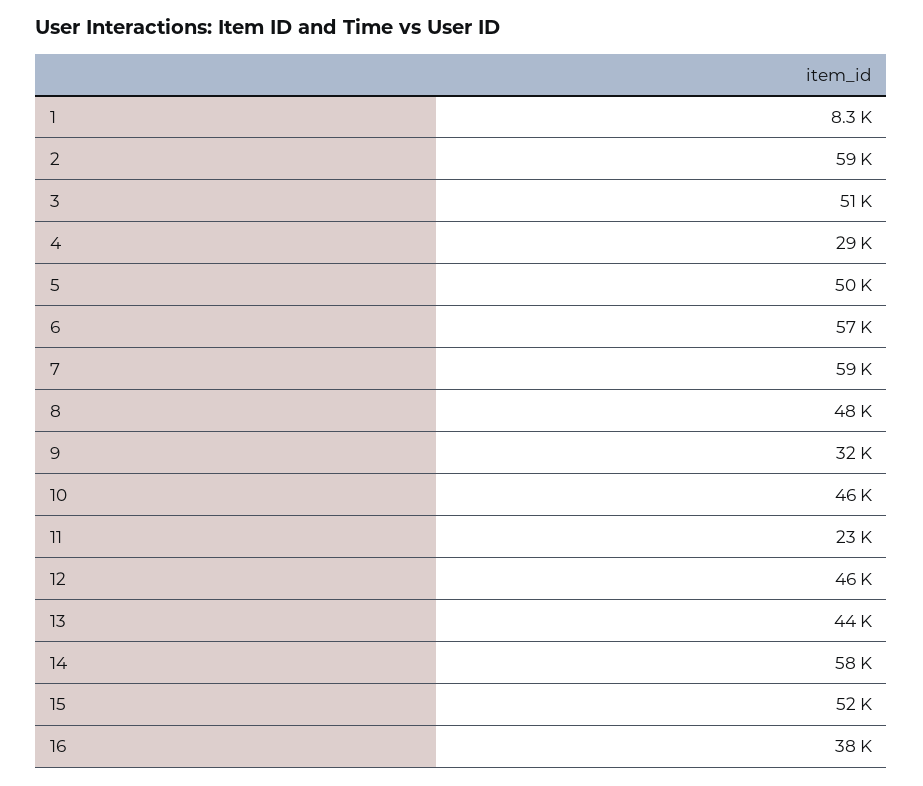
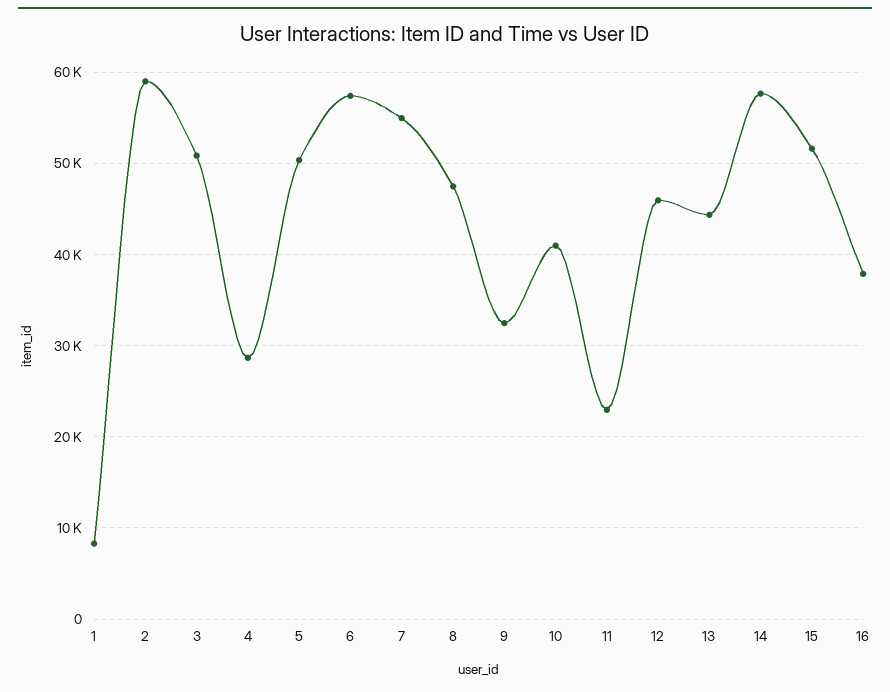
  {
    "1": 8300,
    "2": 59000,
    "3": 51000,
    "4": 29000,
    "5": 50000,
    "6": 57000,
-   "7": 59000,
+   "7": 55000,
    "8": 48000,
    "9": 32000,
-   "10": 46000,
+   "10": 41000,
    "11": 23000,
    "12": 46000,
    "13": 44000,
    "14": 58000,
    "15": 52000,
    "16": 38000
  }

